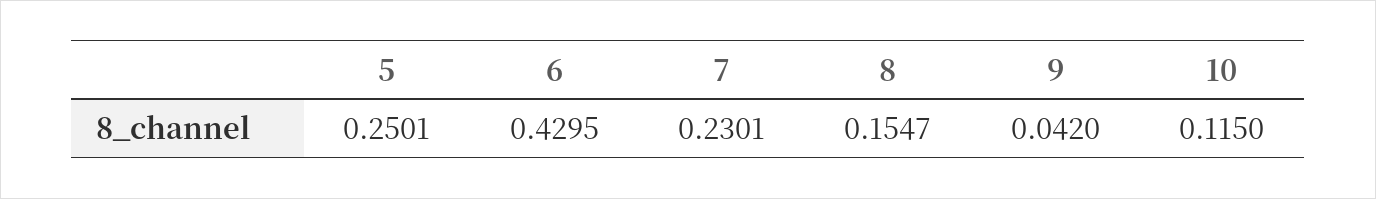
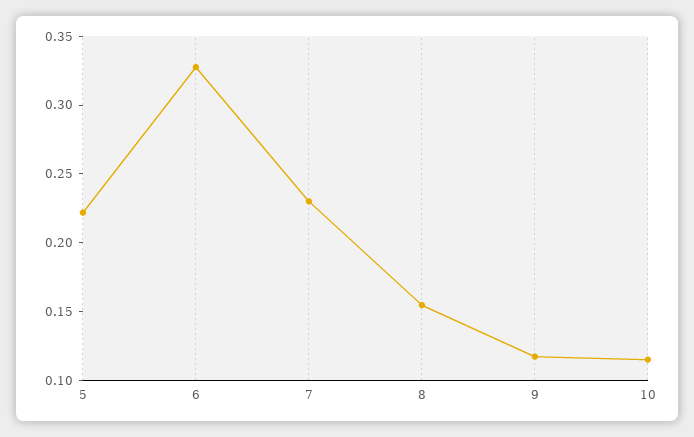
  {
-   "5": 0.2501,
+   "5": 0.22,
-   "6": 0.4295,
+   "6": 0.33,
    "7": 0.2301,
    "8": 0.1547,
-   "9": 0.042,
+   "9": 0.12,
    "10": 0.115
  }

